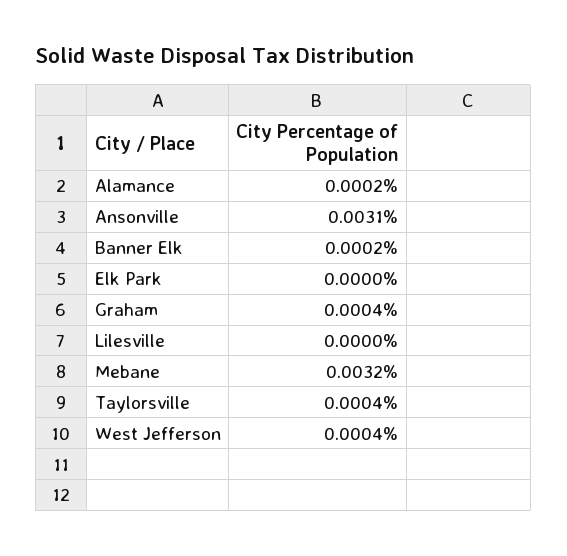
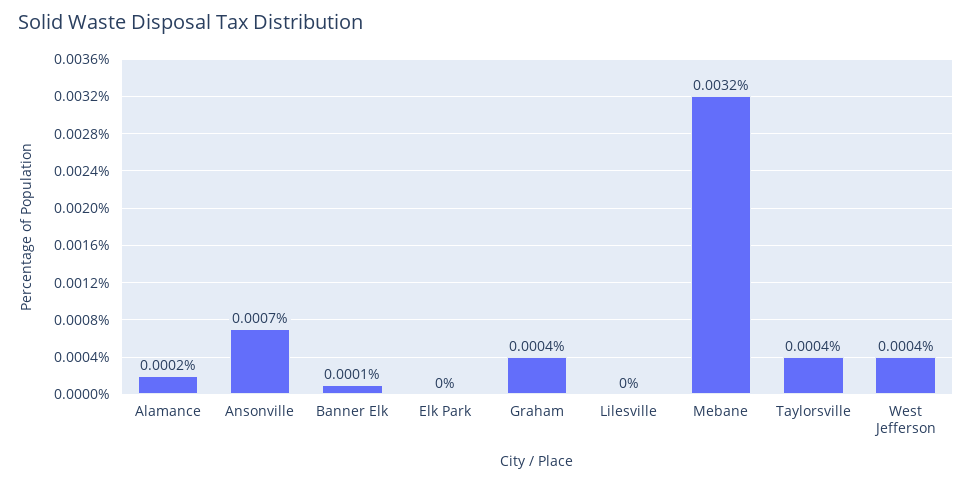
  {
    "Alamance": 0.0002,
-   "Ansonville": 0.0031,
+   "Ansonville": 0.0007,
-   "Banner Elk": 0.0002,
+   "Banner Elk": 0.0001,
    "Elk Park": 0,
    "Graham": 0.0004,
    "Lilesville": 0,
    "Mebane": 0.0032,
    "Taylorsville": 0.0004,
    "West Jefferson": 0.0004
  }

